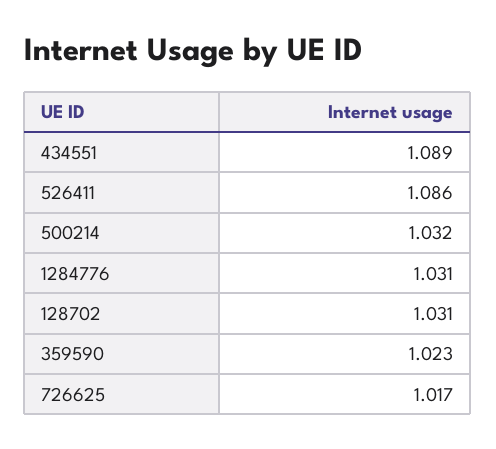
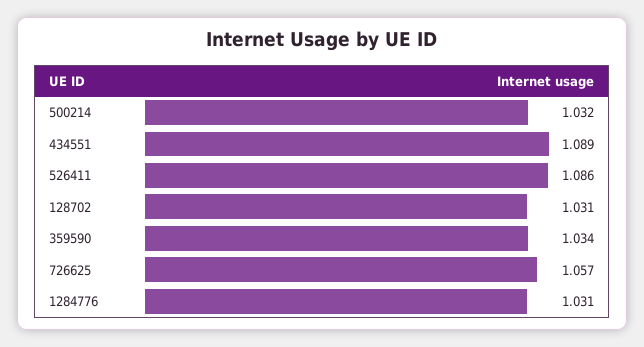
  {
    "434551": 1.089,
    "526411": 1.086,
    "500214": 1.032,
    "1284776": 1.031,
    "128702": 1.031,
-   "359590": 1.023,
+   "359590": 1.034,
-   "726625": 1.017
+   "726625": 1.057
  }

